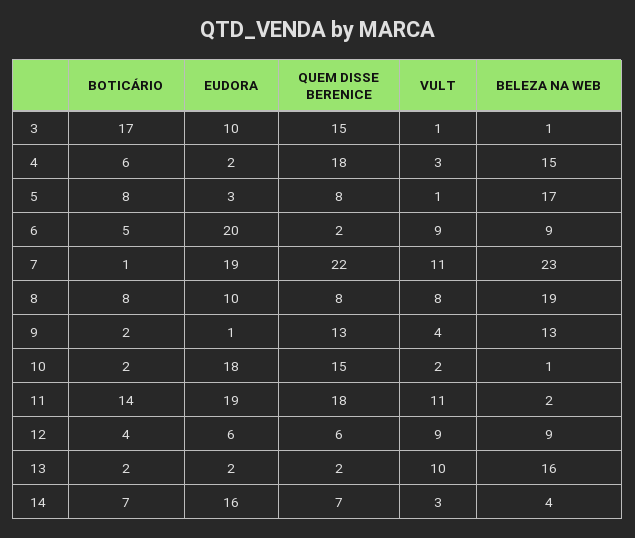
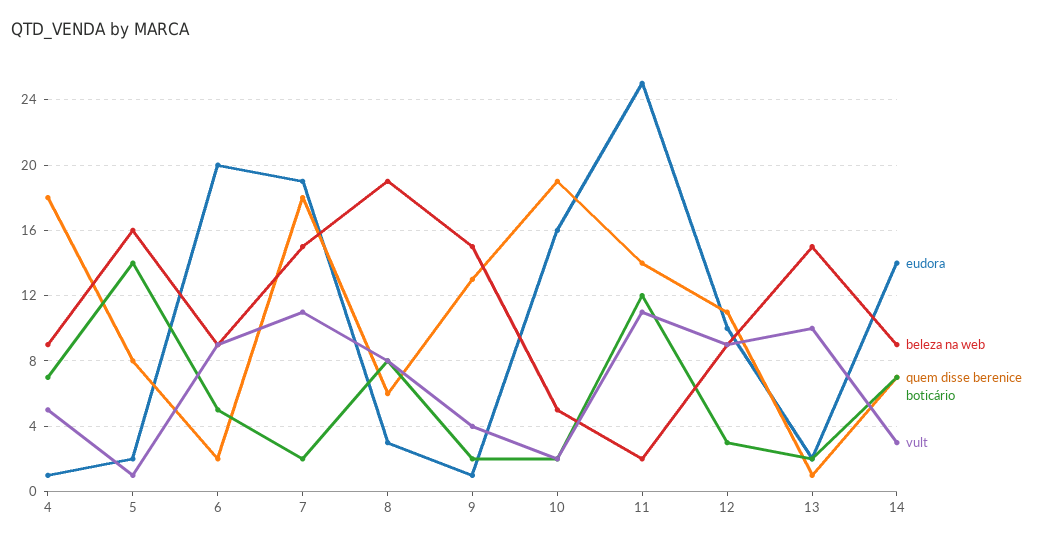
  {
    "BOTICÁRIO": {
-     "3": 17,
-     "4": 6,
+     "4": 7,
-     "5": 8,
+     "5": 14,
      "6": 5,
-     "7": 1,
+     "7": 2,
      "8": 8,
      "9": 2,
      "10": 2,
-     "11": 14,
+     "11": 12,
-     "12": 4,
+     "12": 3,
      "13": 2,
      "14": 7
    },
    "EUDORA": {
-     "3": 10,
-     "4": 2,
+     "4": 1,
-     "5": 3,
+     "5": 2,
      "6": 20,
      "7": 19,
-     "8": 10,
+     "8": 3,
      "9": 1,
-     "10": 18,
+     "10": 16,
-     "11": 19,
+     "11": 25,
-     "12": 6,
+     "12": 10,
      "13": 2,
-     "14": 16
+     "14": 14
    },
    "QUEM DISSE BERENICE": {
-     "3": 15,
      "4": 18,
      "5": 8,
      "6": 2,
-     "7": 22,
+     "7": 18,
-     "8": 8,
+     "8": 6,
      "9": 13,
-     "10": 15,
+     "10": 19,
-     "11": 18,
+     "11": 14,
-     "12": 6,
+     "12": 11,
-     "13": 2,
+     "13": 1,
      "14": 7
    },
    "VULT": {
-     "3": 1,
-     "4": 3,
+     "4": 5,
      "5": 1,
      "6": 9,
      "7": 11,
      "8": 8,
      "9": 4,
      "10": 2,
      "11": 11,
      "12": 9,
      "13": 10,
      "14": 3
    },
    "BELEZA NA WEB": {
-     "3": 1,
-     "4": 15,
+     "4": 9,
-     "5": 17,
+     "5": 16,
      "6": 9,
-     "7": 23,
+     "7": 15,
      "8": 19,
-     "9": 13,
+     "9": 15,
-     "10": 1,
+     "10": 5,
      "11": 2,
      "12": 9,
-     "13": 16,
+     "13": 15,
-     "14": 4
+     "14": 9
    }
  }

